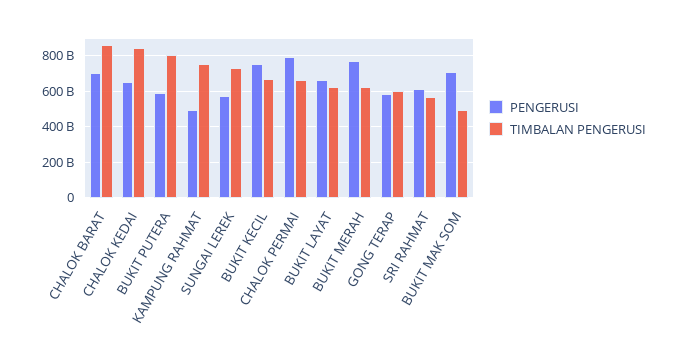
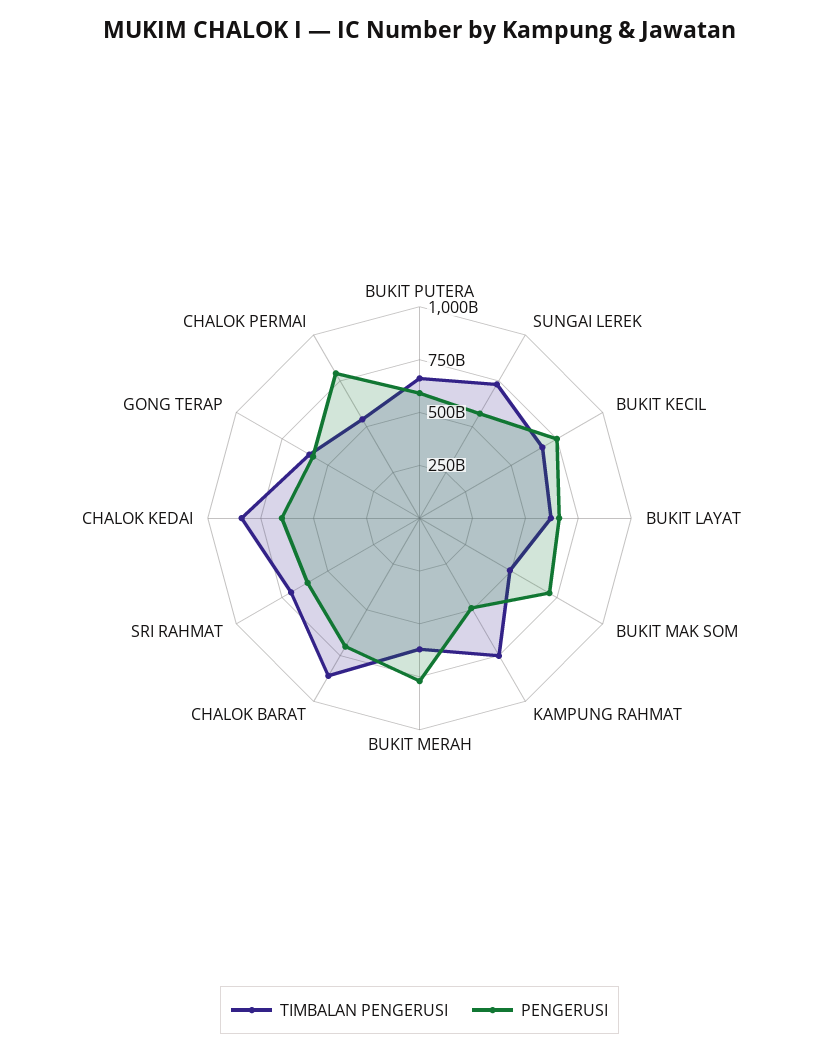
  {
    "PENGERUSI": {
      "CHALOK BARAT": 700000000000,
      "CHALOK KEDAI": 650000000000,
      "BUKIT PUTERA": 600000000000,
      "KAMPUNG RAHMAT": 500000000000,
      "SUNGAI LEREK": 550000000000,
      "BUKIT KECIL": 750000000000,
      "CHALOK PERMAI": 800000000000,
      "BUKIT LAYAT": 650000000000,
      "BUKIT MERAH": 750000000000,
      "GONG TERAP": 600000000000,
      "SRI RAHMAT": 600000000000,
      "BUKIT MAK SOM": 700000000000
    },
    "TIMBALAN PENGERUSI": {
      "CHALOK BARAT": 850000000000,
      "CHALOK KEDAI": 850000000000,
-     "BUKIT PUTERA": 800000000000,
+     "BUKIT PUTERA": 650000000000,
      "KAMPUNG RAHMAT": 750000000000,
      "SUNGAI LEREK": 750000000000,
      "BUKIT KECIL": 650000000000,
-     "CHALOK PERMAI": 650000000000,
+     "CHALOK PERMAI": 550000000000,
      "BUKIT LAYAT": 600000000000,
      "BUKIT MERAH": 600000000000,
      "GONG TERAP": 600000000000,
-     "SRI RAHMAT": 550000000000,
+     "SRI RAHMAT": 700000000000,
      "BUKIT MAK SOM": 500000000000
    }
  }

